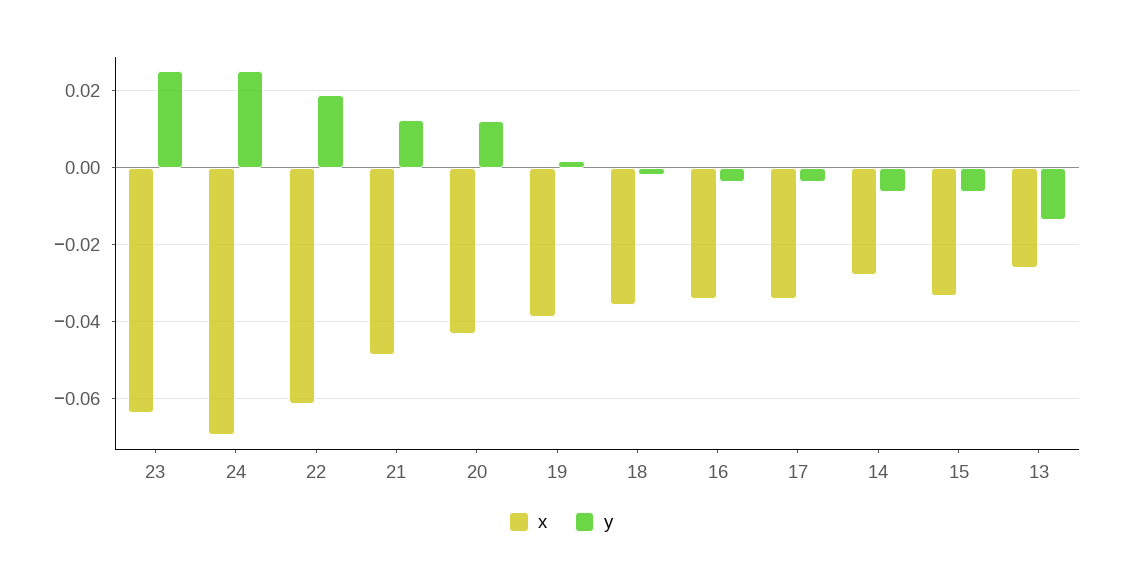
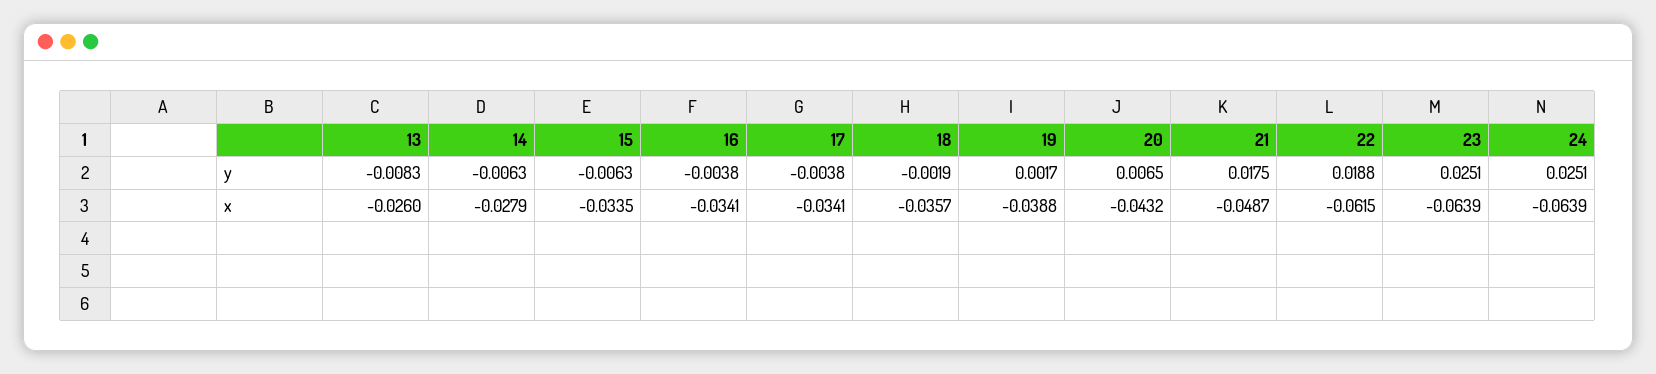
  {
    "x": {
      "23": -0.0639,
-     "24": -0.07,
+     "24": -0.0639,
      "22": -0.0615,
      "21": -0.0487,
      "20": -0.0432,
      "19": -0.0388,
      "18": -0.0357,
      "16": -0.0341,
      "17": -0.0341,
      "14": -0.0279,
      "15": -0.0335,
      "13": -0.026
    },
    "y": {
      "23": 0.0251,
      "24": 0.0251,
      "22": 0.0188,
-     "21": 0.012,
+     "21": 0.0175,
-     "20": 0.012,
+     "20": 0.0065,
      "19": 0.0017,
      "18": -0.0019,
      "16": -0.0038,
      "17": -0.0038,
      "14": -0.0063,
      "15": -0.0063,
-     "13": -0.014
+     "13": -0.0083
    }
  }

